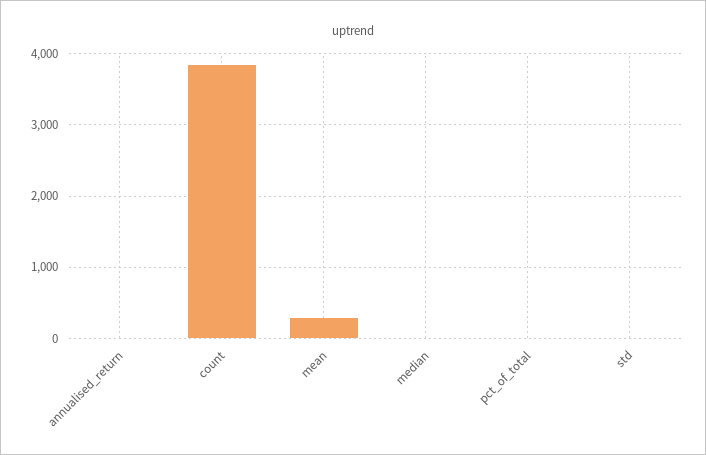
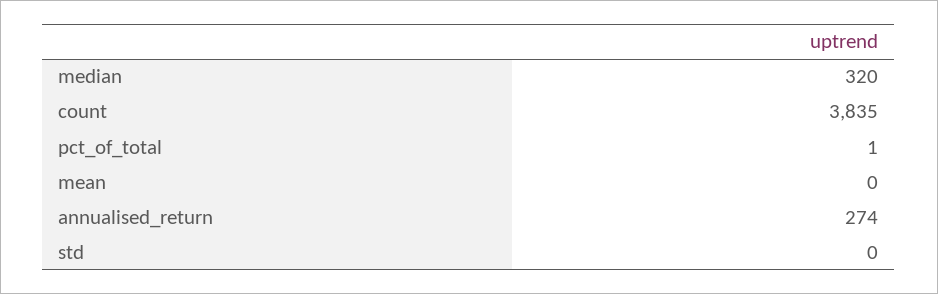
  {
-   "annualised_return": 0,
+   "annualised_return": 274,
    "count": 3835,
-   "mean": 300,
+   "mean": 0,
-   "median": 0,
+   "median": 320,
    "pct_of_total": 1,
    "std": 0
  }

